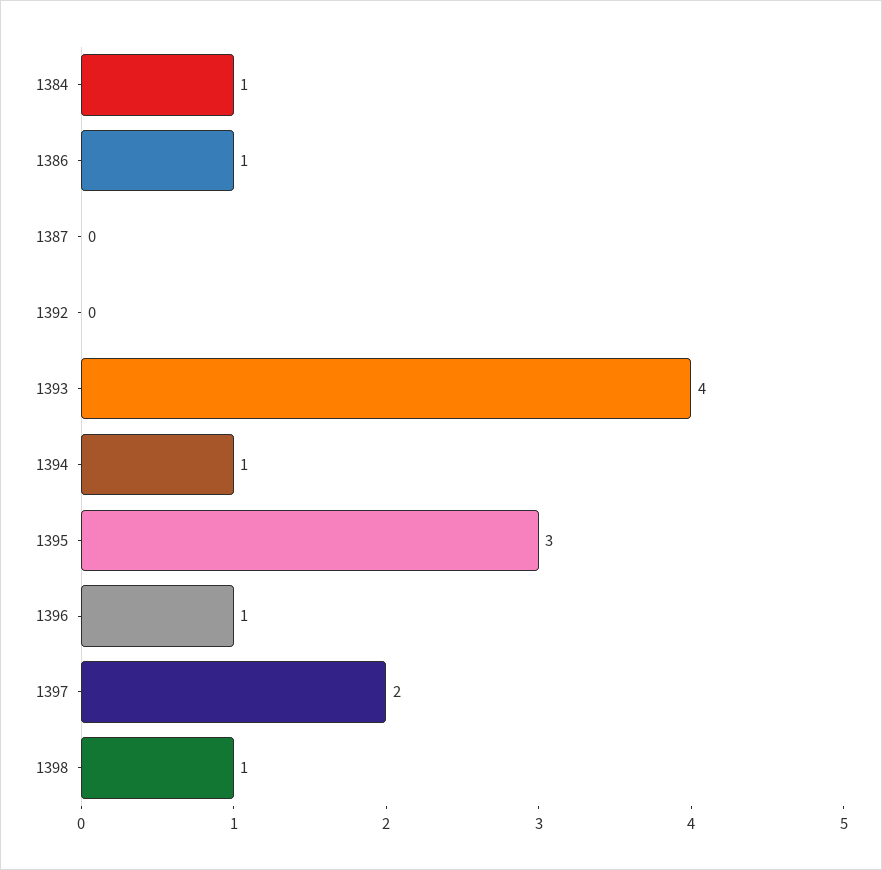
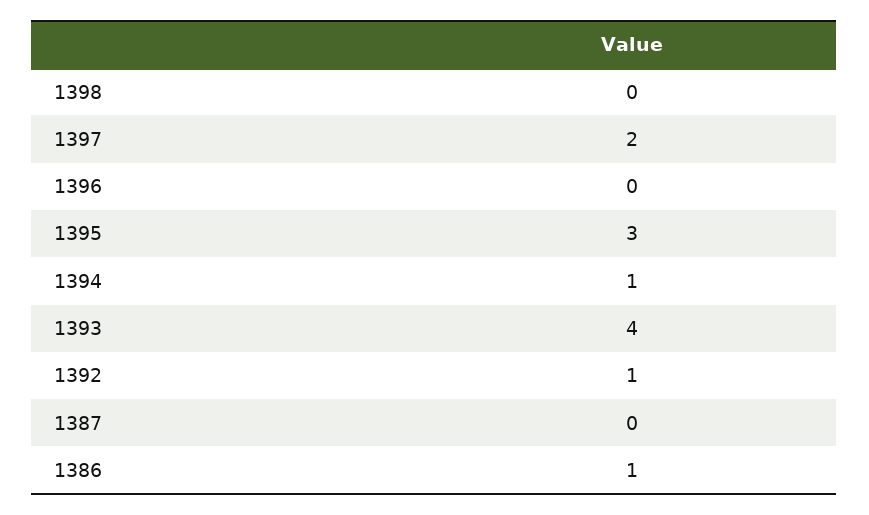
  {
-   "1384": 1,
    "1386": 1,
    "1387": 0,
-   "1392": 0,
+   "1392": 1,
    "1393": 4,
    "1394": 1,
    "1395": 3,
-   "1396": 1,
+   "1396": 0,
    "1397": 2,
-   "1398": 1
+   "1398": 0
  }

